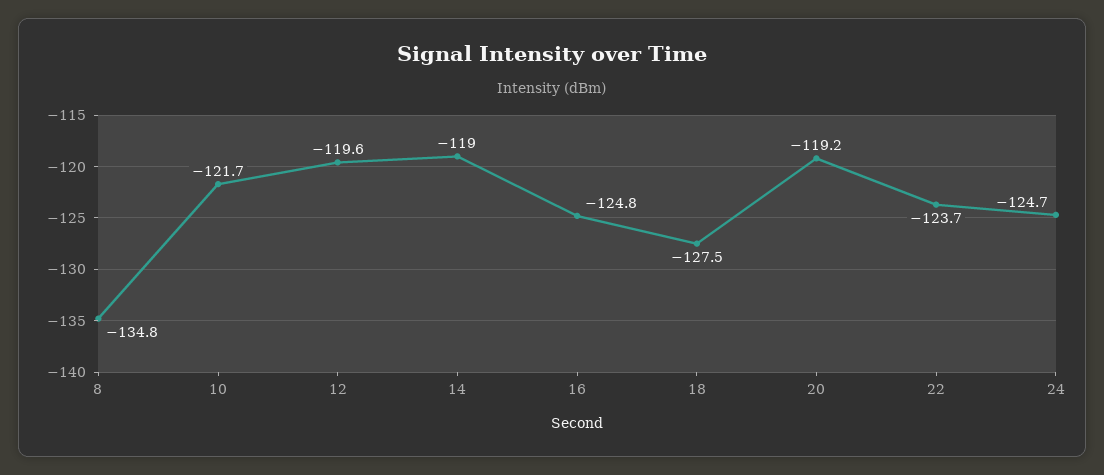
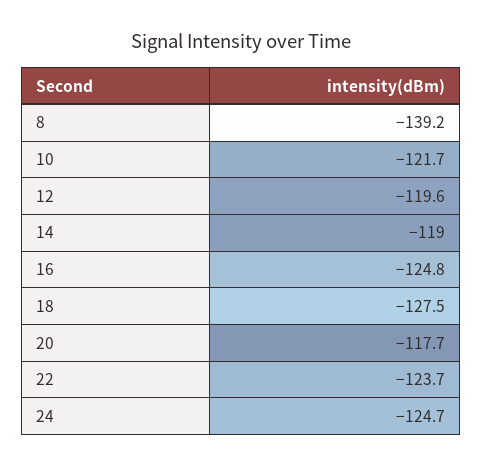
  {
-   "8": -134.8,
+   "8": -139.2,
    "10": -121.7,
    "12": -119.6,
    "14": -119,
    "16": -124.8,
    "18": -127.5,
-   "20": -119.2,
+   "20": -117.7,
    "22": -123.7,
    "24": -124.7
  }

